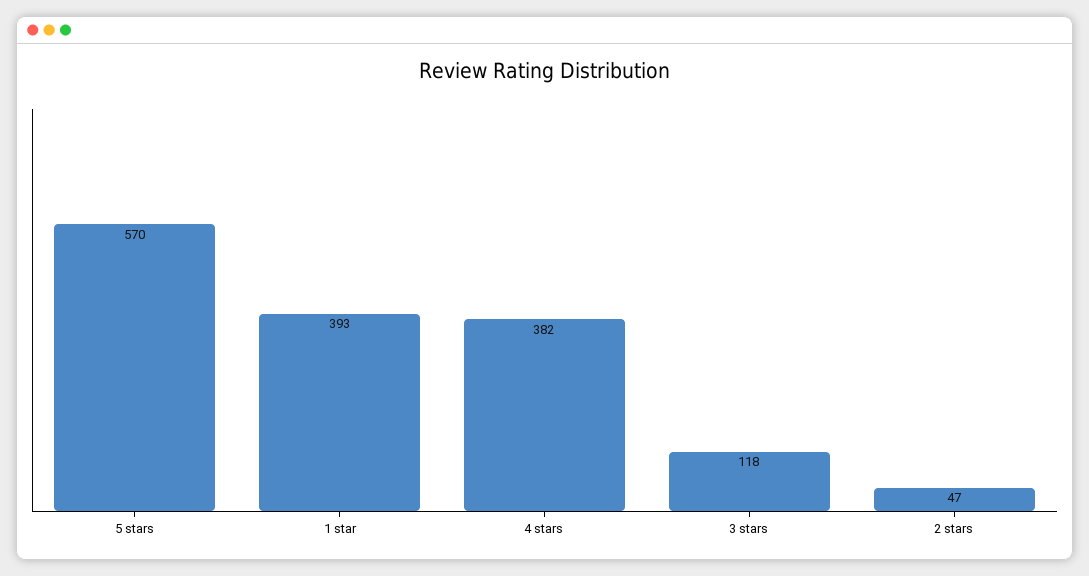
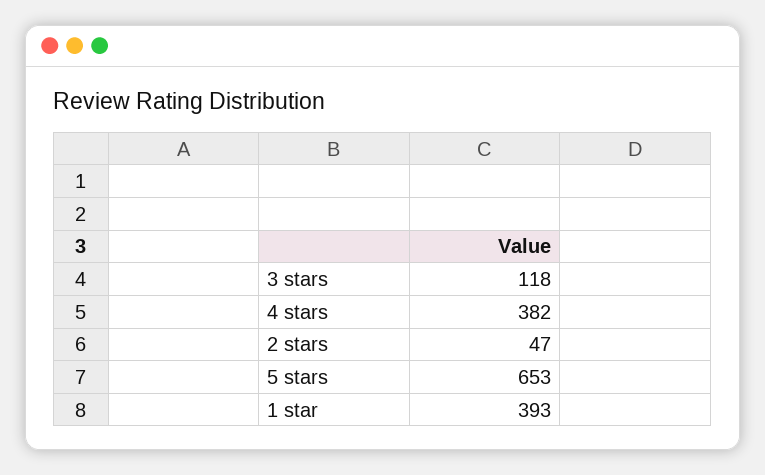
  {
-   "5 stars": 570,
+   "5 stars": 653,
    "1 star": 393,
    "4 stars": 382,
    "3 stars": 118,
    "2 stars": 47
  }

